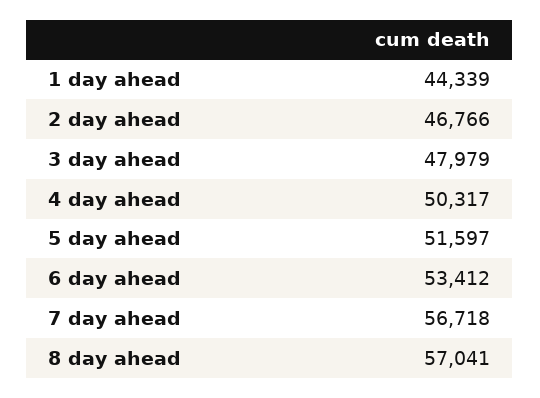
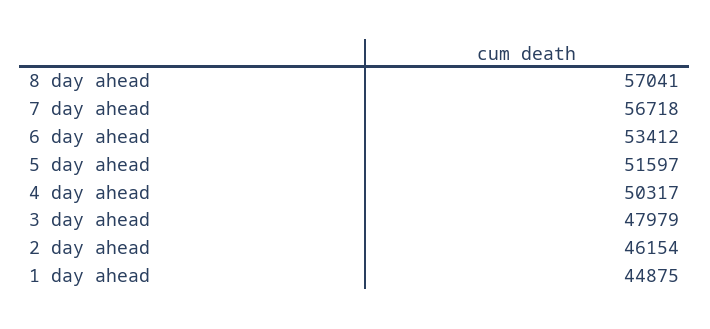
  {
-   "1 day ahead": 44339,
+   "1 day ahead": 44875,
-   "2 day ahead": 46766,
+   "2 day ahead": 46154,
    "3 day ahead": 47979,
    "4 day ahead": 50317,
    "5 day ahead": 51597,
    "6 day ahead": 53412,
    "7 day ahead": 56718,
    "8 day ahead": 57041
  }

